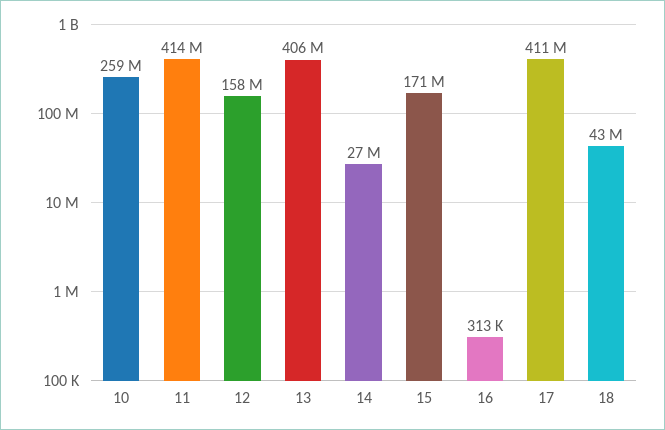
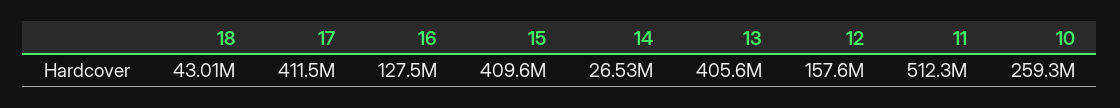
  {
    "10": 259300000,
-   "11": 414000000,
+   "11": 512300000,
    "12": 157600000,
    "13": 405600000,
    "14": 26530000,
-   "15": 171000000,
+   "15": 409600000,
-   "16": 313000,
+   "16": 127500000,
    "17": 411500000,
    "18": 43010000
  }

